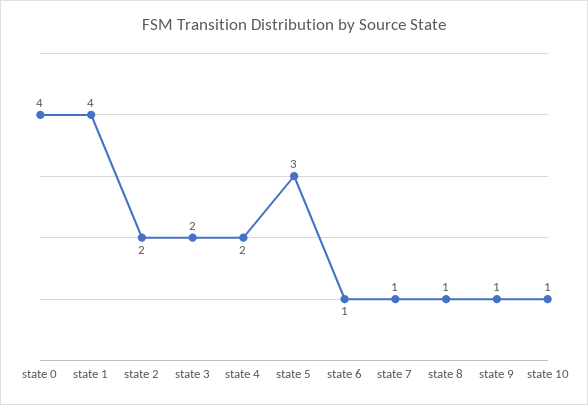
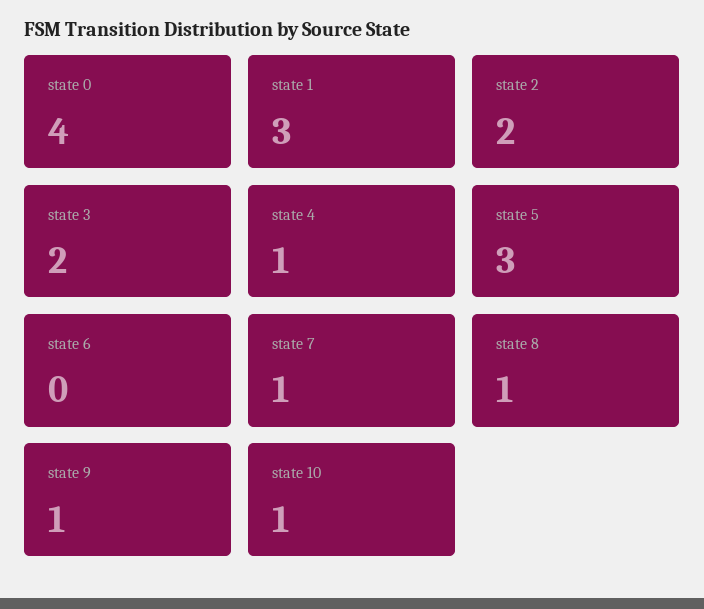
  {
    "state 0": 4,
-   "state 1": 4,
+   "state 1": 3,
    "state 2": 2,
    "state 3": 2,
-   "state 4": 2,
+   "state 4": 1,
    "state 5": 3,
-   "state 6": 1,
+   "state 6": 0,
    "state 7": 1,
    "state 8": 1,
    "state 9": 1,
    "state 10": 1
  }

